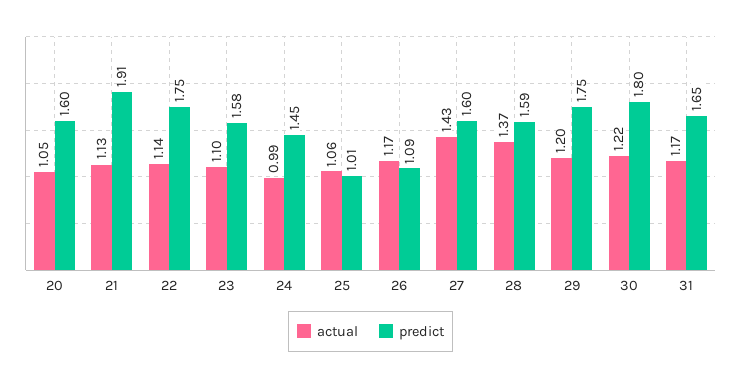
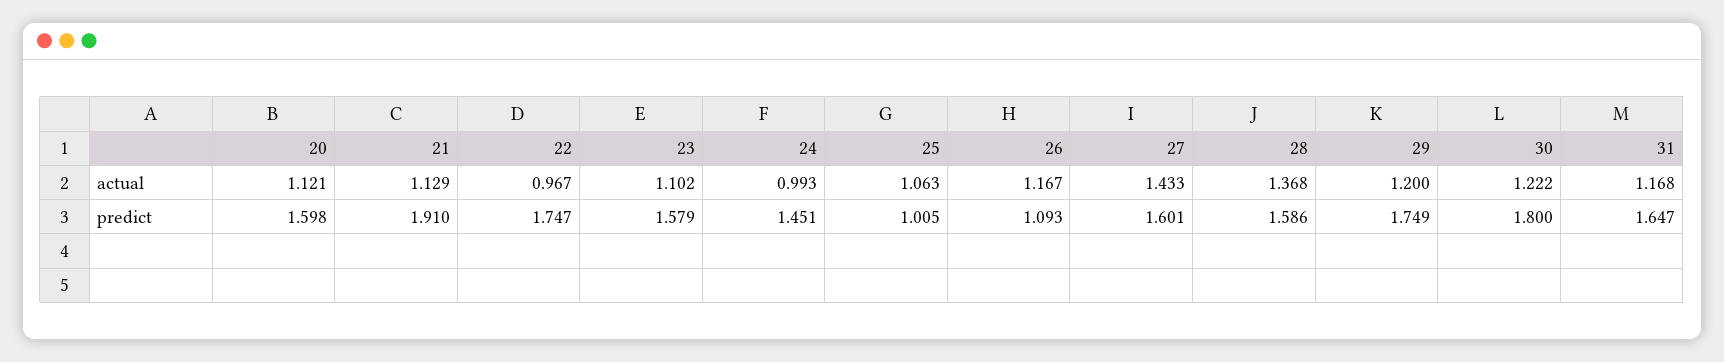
  {
    "actual": {
-     "20": 1.05,
+     "20": 1.121,
      "21": 1.129,
-     "22": 1.14,
+     "22": 0.967,
      "23": 1.102,
      "24": 0.993,
      "25": 1.063,
      "26": 1.167,
      "27": 1.433,
      "28": 1.368,
      "29": 1.2,
      "30": 1.222,
      "31": 1.168
    },
    "predict": {
      "20": 1.598,
      "21": 1.91,
      "22": 1.747,
      "23": 1.579,
      "24": 1.451,
      "25": 1.005,
      "26": 1.093,
      "27": 1.601,
      "28": 1.586,
      "29": 1.749,
      "30": 1.8,
      "31": 1.647
    }
  }

